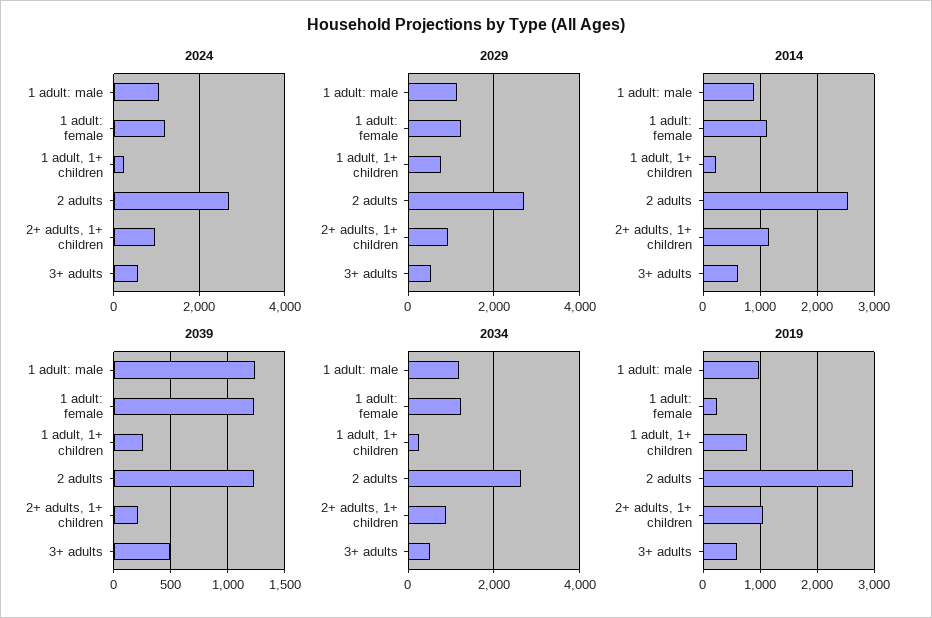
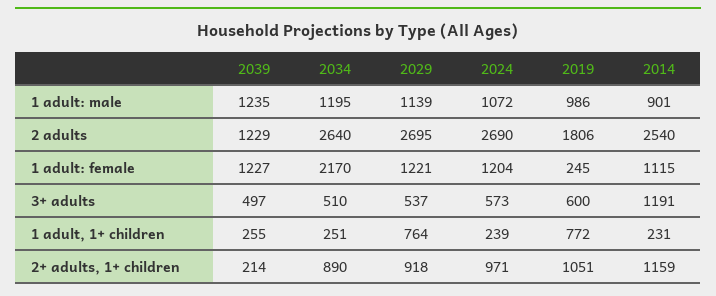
  {
    "2024": {
      "1 adult: male": 1072,
      "1 adult: female": 1204,
      "1 adult, 1+ children": 239,
      "2 adults": 2690,
      "2+ adults, 1+ children": 971,
      "3+ adults": 573
    },
    "2029": {
      "1 adult: male": 1139,
      "1 adult: female": 1221,
      "1 adult, 1+ children": 764,
      "2 adults": 2695,
      "2+ adults, 1+ children": 918,
      "3+ adults": 537
    },
    "2014": {
      "1 adult: male": 901,
      "1 adult: female": 1115,
      "1 adult, 1+ children": 231,
      "2 adults": 2540,
      "2+ adults, 1+ children": 1159,
-     "3+ adults": 600
+     "3+ adults": 1191
    },
    "2039": {
      "1 adult: male": 1235,
      "1 adult: female": 1227,
      "1 adult, 1+ children": 255,
      "2 adults": 1229,
      "2+ adults, 1+ children": 214,
      "3+ adults": 497
    },
    "2034": {
      "1 adult: male": 1195,
-     "1 adult: female": 1200,
+     "1 adult: female": 2170,
      "1 adult, 1+ children": 251,
      "2 adults": 2640,
      "2+ adults, 1+ children": 890,
      "3+ adults": 510
    },
    "2019": {
      "1 adult: male": 986,
      "1 adult: female": 245,
      "1 adult, 1+ children": 772,
-     "2 adults": 2600,
+     "2 adults": 1806,
      "2+ adults, 1+ children": 1051,
      "3+ adults": 600
    }
  }

